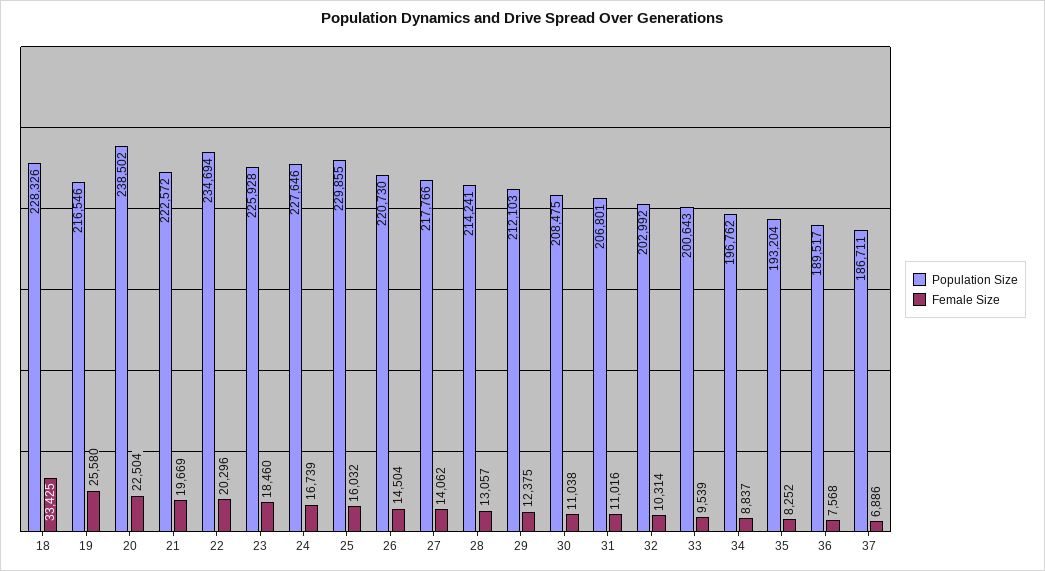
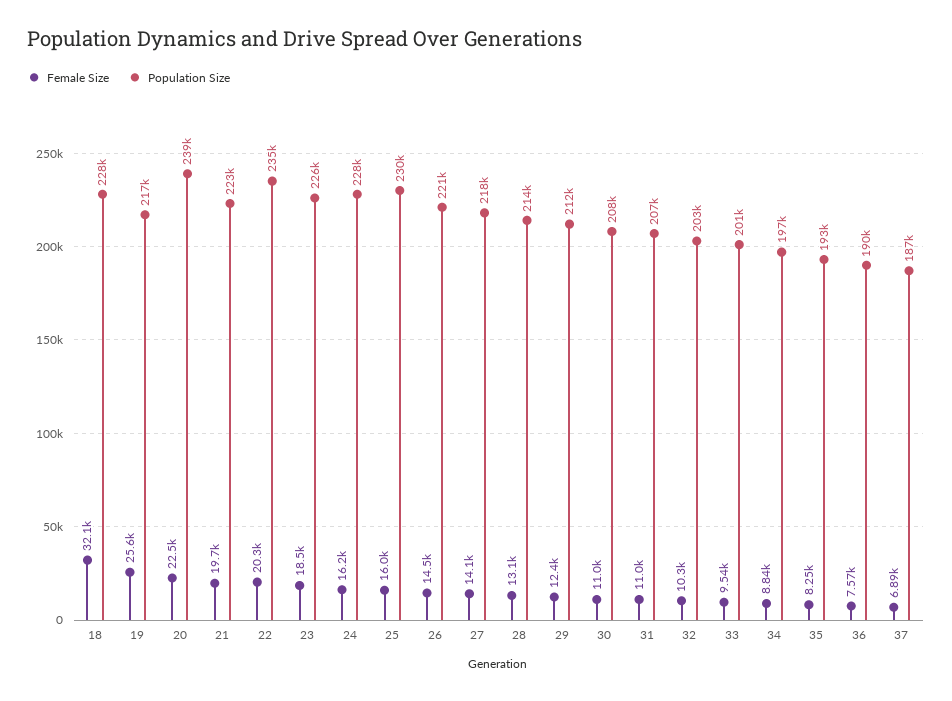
  {
    "Population Size": {
      "18": 228326,
      "19": 216546,
      "20": 238502,
      "21": 222572,
      "22": 234694,
      "23": 225928,
      "24": 227646,
      "25": 229855,
      "26": 220730,
      "27": 217766,
      "28": 214241,
      "29": 212103,
      "30": 208475,
      "31": 206801,
      "32": 202992,
      "33": 200643,
      "34": 196762,
      "35": 193204,
      "36": 189517,
      "37": 186711
    },
    "Female Size": {
-     "18": 33425,
+     "18": 32100,
      "19": 25580,
      "20": 22504,
      "21": 19669,
      "22": 20296,
      "23": 18460,
-     "24": 16739,
+     "24": 16200,
      "25": 16032,
      "26": 14504,
      "27": 14062,
      "28": 13057,
      "29": 12375,
      "30": 11038,
      "31": 11016,
      "32": 10314,
      "33": 9539,
      "34": 8837,
      "35": 8252,
      "36": 7568,
      "37": 6886
    }
  }

